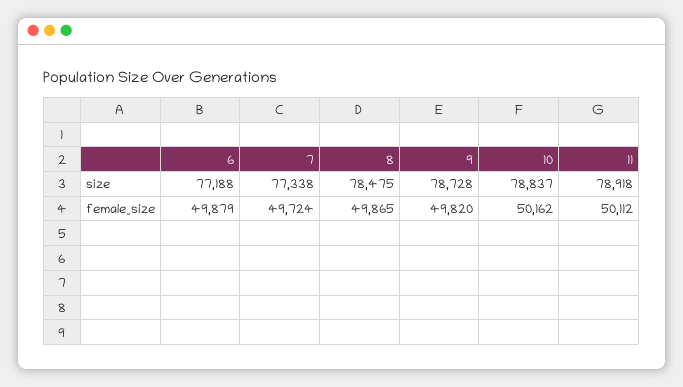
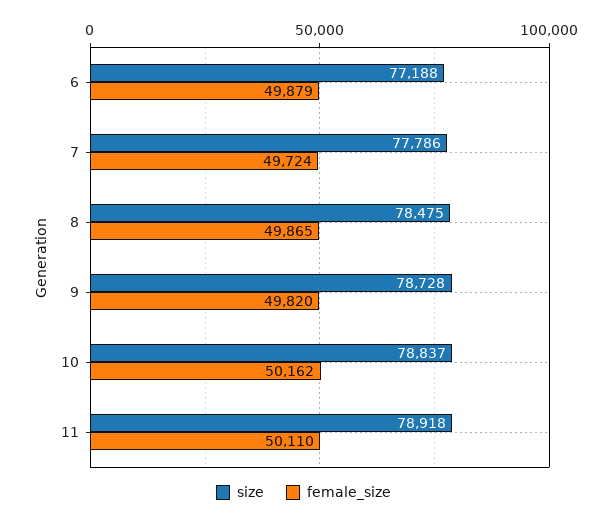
  {
    "size": {
      "6": 77188,
-     "7": 77338,
+     "7": 77786,
      "8": 78475,
      "9": 78728,
      "10": 78837,
      "11": 78918
    },
    "female_size": {
      "6": 49879,
      "7": 49724,
      "8": 49865,
      "9": 49820,
      "10": 50162,
-     "11": 50112
+     "11": 50110
    }
  }

